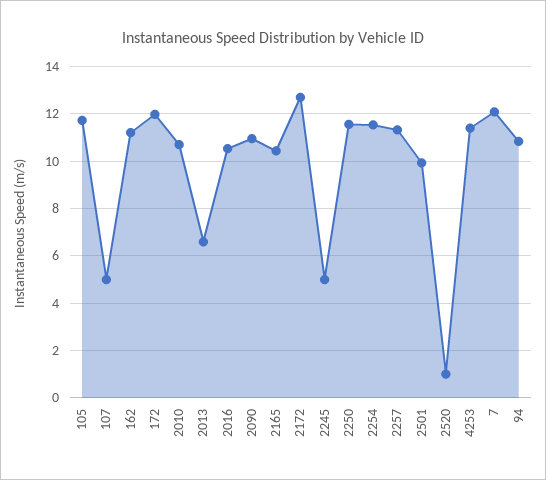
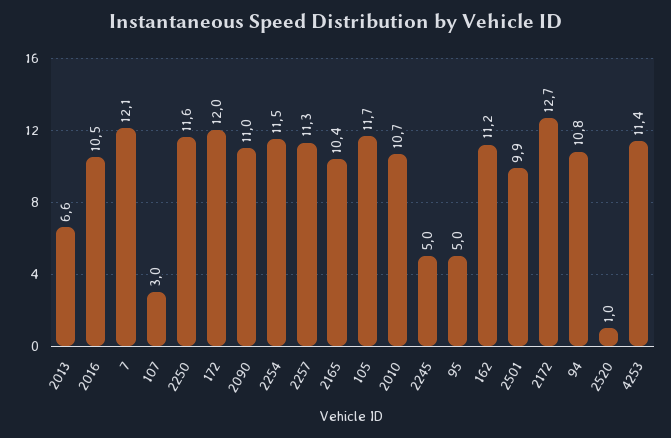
  {
    "105": 11.7,
-   "107": 5,
+   "107": 3,
    "162": 11.2,
    "172": 12,
    "2010": 10.7,
    "2013": 6.6,
    "2016": 10.5,
    "2090": 11,
    "2165": 10.4,
    "2172": 12.7,
    "2245": 5,
    "2250": 11.6,
    "2254": 11.5,
    "2257": 11.3,
    "2501": 9.9,
    "2520": 1,
    "4253": 11.4,
    "7": 12.1,
-   "94": 10.8
+   "94": 10.8,
+   "95": 5
  }

